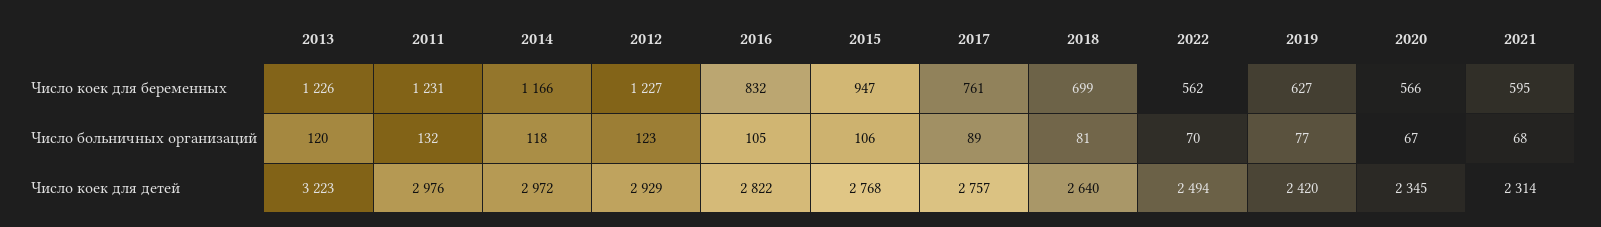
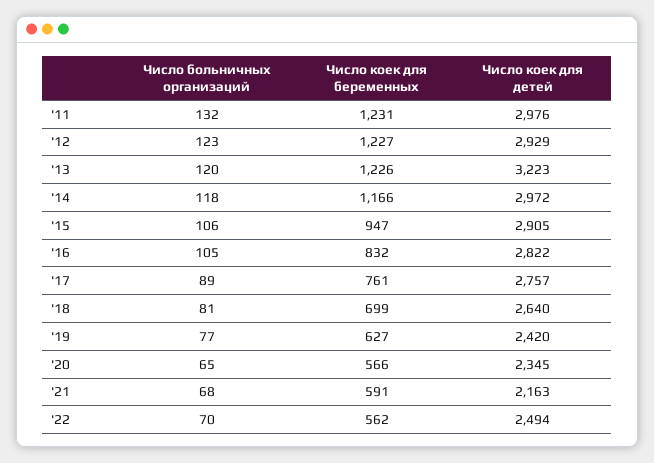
  {
    "2013": {
      "Число коек для беременных": 1226,
      "Число больничных организаций": 120,
      "Число коек для детей": 3223
    },
    "2011": {
      "Число коек для беременных": 1231,
      "Число больничных организаций": 132,
      "Число коек для детей": 2976
    },
    "2014": {
      "Число коек для беременных": 1166,
      "Число больничных организаций": 118,
      "Число коек для детей": 2972
    },
    "2012": {
      "Число коек для беременных": 1227,
      "Число больничных организаций": 123,
      "Число коек для детей": 2929
    },
    "2016": {
      "Число коек для беременных": 832,
      "Число больничных организаций": 105,
      "Число коек для детей": 2822
    },
    "2015": {
      "Число коек для беременных": 947,
      "Число больничных организаций": 106,
-     "Число коек для детей": 2768
+     "Число коек для детей": 2905
    },
    "2017": {
      "Число коек для беременных": 761,
      "Число больничных организаций": 89,
      "Число коек для детей": 2757
    },
    "2018": {
      "Число коек для беременных": 699,
      "Число больничных организаций": 81,
      "Число коек для детей": 2640
    },
    "2022": {
      "Число коек для беременных": 562,
      "Число больничных организаций": 70,
      "Число коек для детей": 2494
    },
    "2019": {
      "Число коек для беременных": 627,
      "Число больничных организаций": 77,
      "Число коек для детей": 2420
    },
    "2020": {
      "Число коек для беременных": 566,
-     "Число больничных организаций": 67,
+     "Число больничных организаций": 65,
      "Число коек для детей": 2345
    },
    "2021": {
-     "Число коек для беременных": 595,
+     "Число коек для беременных": 591,
      "Число больничных организаций": 68,
-     "Число коек для детей": 2314
+     "Число коек для детей": 2163
    }
  }

